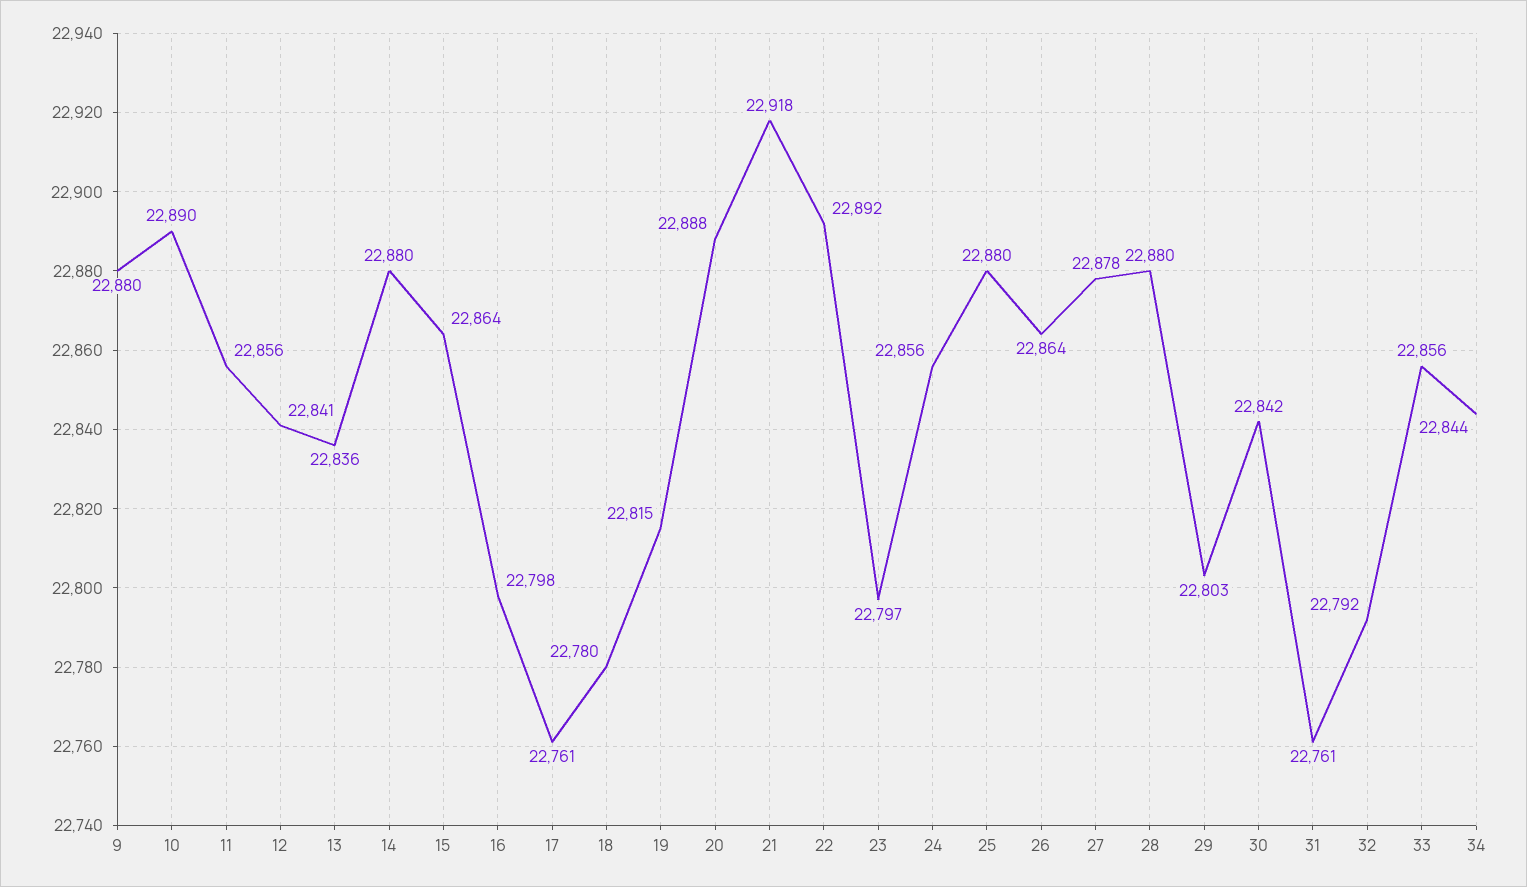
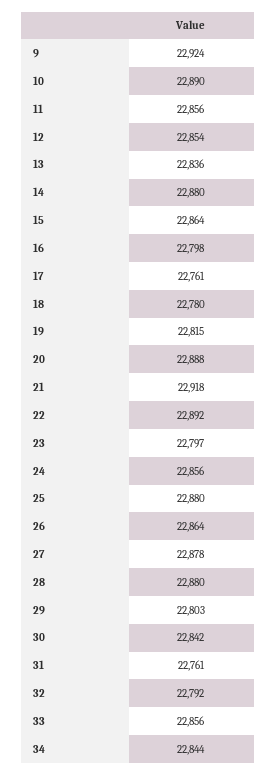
  {
-   "9": 22880,
+   "9": 22924,
    "10": 22890,
    "11": 22856,
-   "12": 22841,
+   "12": 22854,
    "13": 22836,
    "14": 22880,
    "15": 22864,
    "16": 22798,
    "17": 22761,
    "18": 22780,
    "19": 22815,
    "20": 22888,
    "21": 22918,
    "22": 22892,
    "23": 22797,
    "24": 22856,
    "25": 22880,
    "26": 22864,
    "27": 22878,
    "28": 22880,
    "29": 22803,
    "30": 22842,
    "31": 22761,
    "32": 22792,
    "33": 22856,
    "34": 22844
  }

